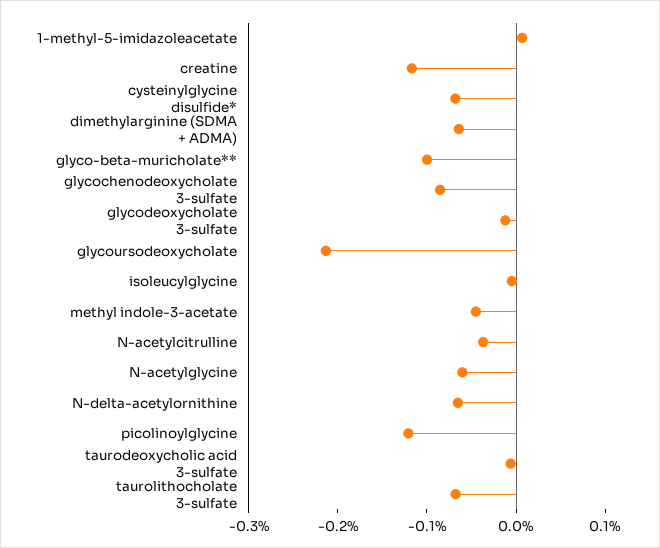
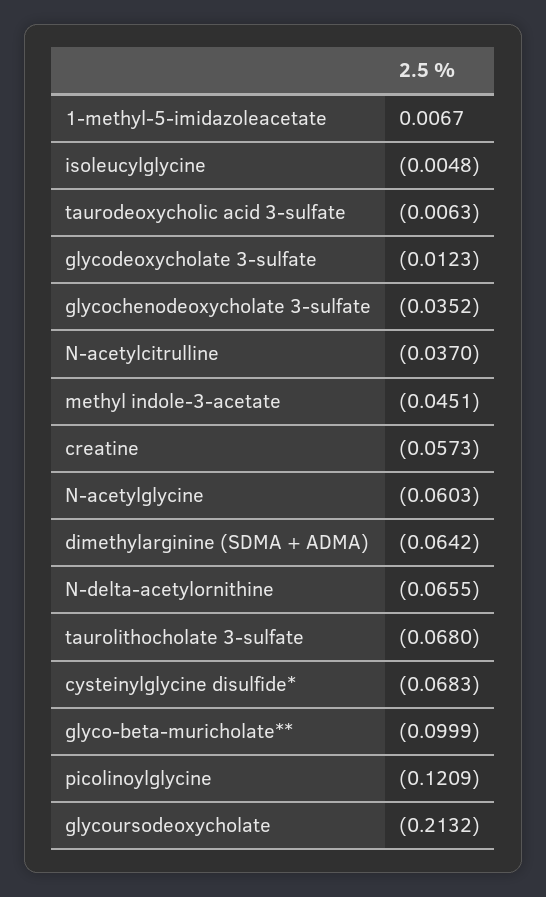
  {
    "1-methyl-5-imidazoleacetate": 0.0067,
-   "creatine": -0.12,
+   "creatine": -0.0573,
    "cysteinylglycine disulfide*": -0.0683,
    "dimethylarginine (SDMA + ADMA)": -0.0642,
    "glyco-beta-muricholate**": -0.0999,
-   "glycochenodeoxycholate 3-sulfate": -0.08,
+   "glycochenodeoxycholate 3-sulfate": -0.0352,
    "glycodeoxycholate 3-sulfate": -0.0123,
    "glycoursodeoxycholate": -0.2132,
    "isoleucylglycine": -0.0048,
    "methyl indole-3-acetate": -0.0451,
    "N-acetylcitrulline": -0.037,
    "N-acetylglycine": -0.0603,
    "N-delta-acetylornithine": -0.0655,
    "picolinoylglycine": -0.1209,
    "taurodeoxycholic acid 3-sulfate": -0.0063,
    "taurolithocholate 3-sulfate": -0.068
  }

